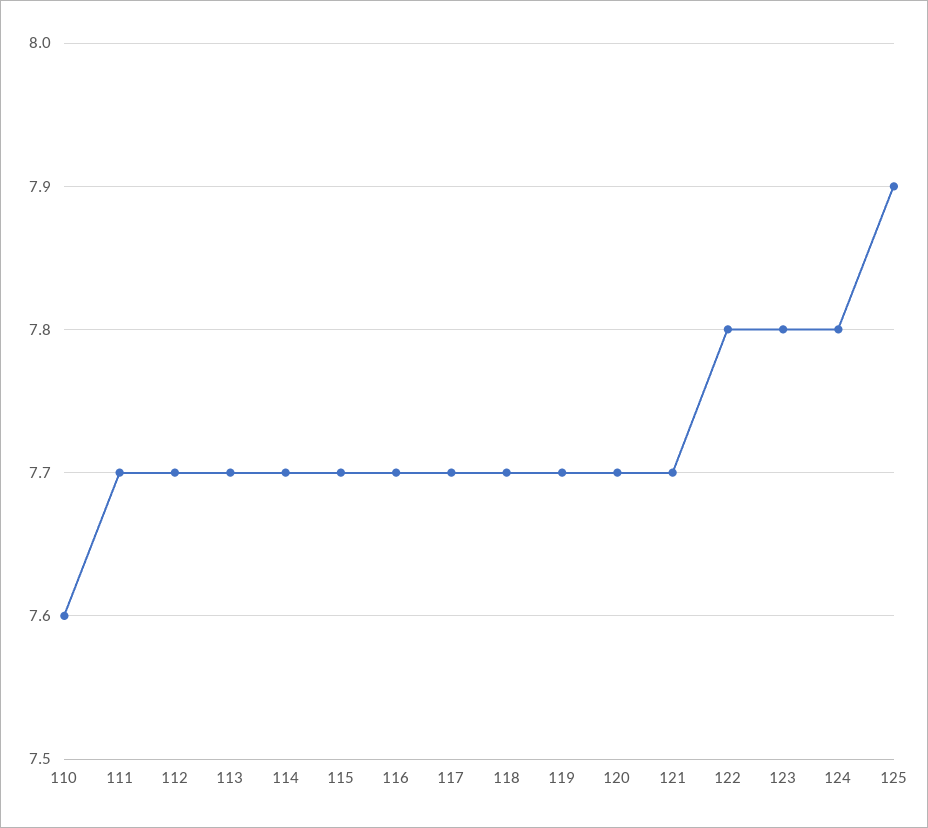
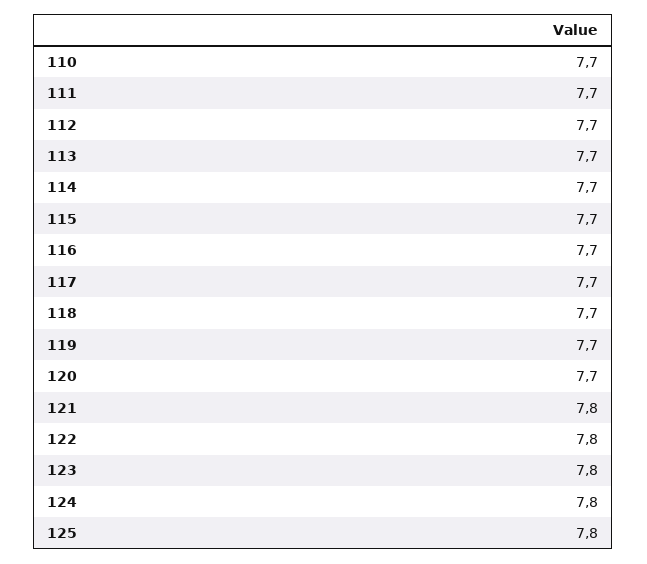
  {
-   "110": 7.6,
+   "110": 7.7,
    "111": 7.7,
    "112": 7.7,
    "113": 7.7,
    "114": 7.7,
    "115": 7.7,
    "116": 7.7,
    "117": 7.7,
    "118": 7.7,
    "119": 7.7,
    "120": 7.7,
-   "121": 7.7,
+   "121": 7.8,
    "122": 7.8,
    "123": 7.8,
    "124": 7.8,
-   "125": 7.9
+   "125": 7.8
  }

